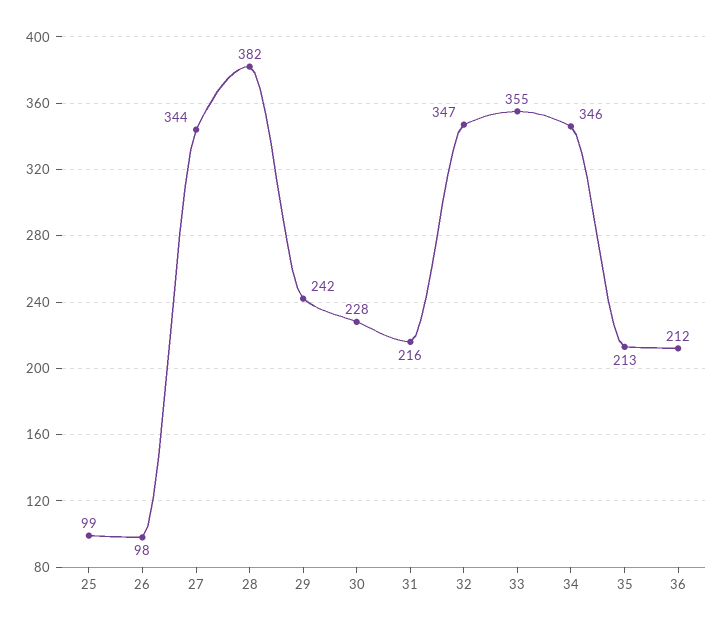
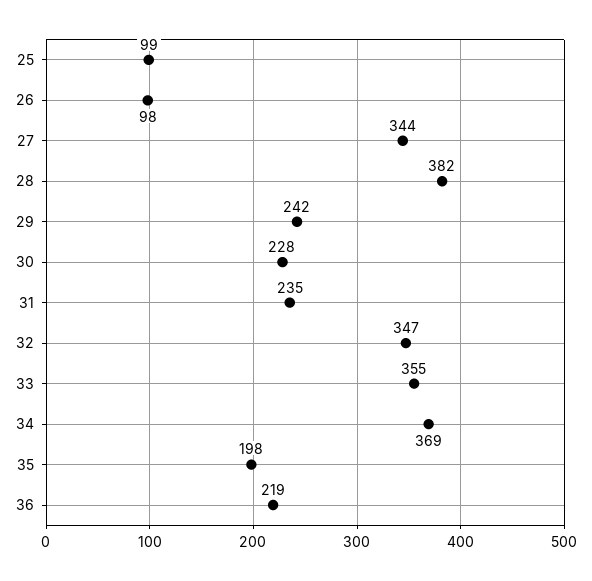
  {
    "25": 99,
    "26": 98,
    "27": 344,
    "28": 382,
    "29": 242,
    "30": 228,
-   "31": 216,
+   "31": 235,
    "32": 347,
    "33": 355,
-   "34": 346,
+   "34": 369,
-   "35": 213,
+   "35": 198,
-   "36": 212
+   "36": 219
  }

